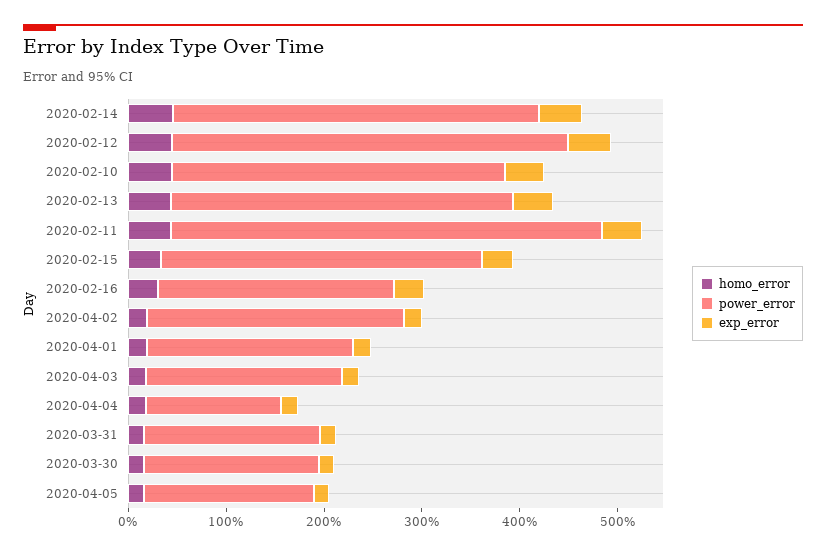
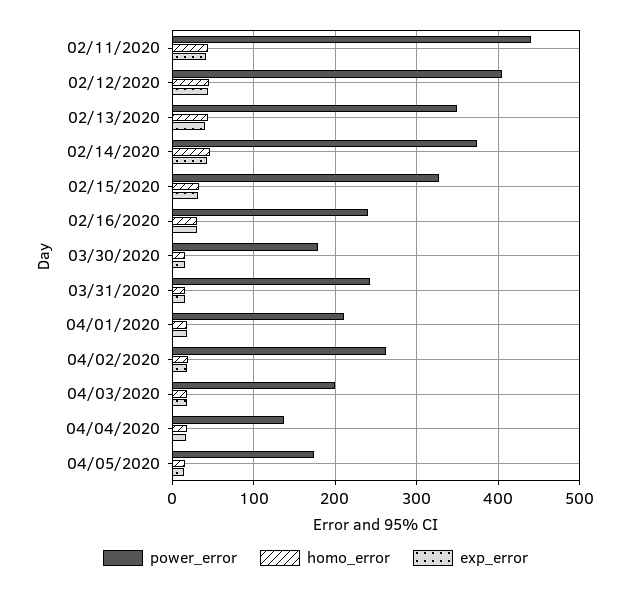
  {
    "homo_error": {
      "2020-02-14": 50,
      "2020-02-12": 50,
-     "2020-02-10": 40,
      "2020-02-13": 40,
      "2020-02-11": 40,
      "2020-02-15": 30,
      "2020-02-16": 30,
      "2020-04-02": 20,
      "2020-04-01": 20,
      "2020-04-03": 20,
      "2020-04-04": 20,
      "2020-03-31": 20,
      "2020-03-30": 20,
      "2020-04-05": 20
    },
    "power_error": {
      "2020-02-14": 370,
      "2020-02-12": 400,
-     "2020-02-10": 340,
      "2020-02-13": 350,
      "2020-02-11": 440,
      "2020-02-15": 330,
      "2020-02-16": 240,
      "2020-04-02": 260,
      "2020-04-01": 210,
      "2020-04-03": 200,
      "2020-04-04": 140,
-     "2020-03-31": 180,
+     "2020-03-31": 240,
      "2020-03-30": 180,
      "2020-04-05": 170
    },
    "exp_error": {
      "2020-02-14": 40,
      "2020-02-12": 40,
-     "2020-02-10": 40,
      "2020-02-13": 40,
      "2020-02-11": 40,
      "2020-02-15": 30,
      "2020-02-16": 30,
      "2020-04-02": 20,
      "2020-04-01": 20,
      "2020-04-03": 20,
      "2020-04-04": 20,
      "2020-03-31": 20,
      "2020-03-30": 20,
      "2020-04-05": 20
    }
  }

